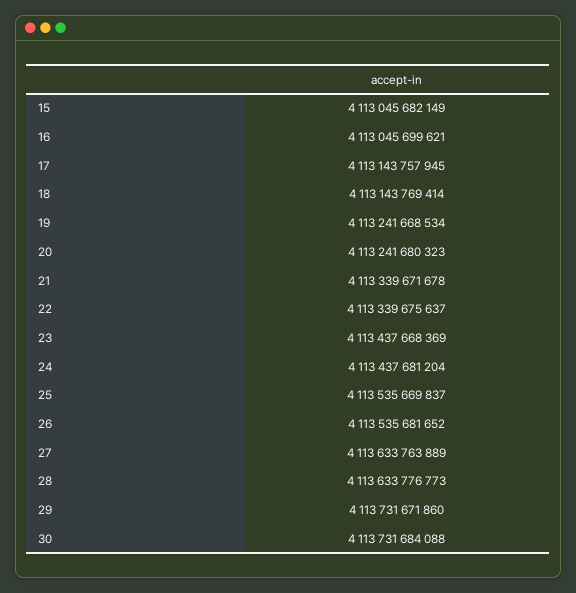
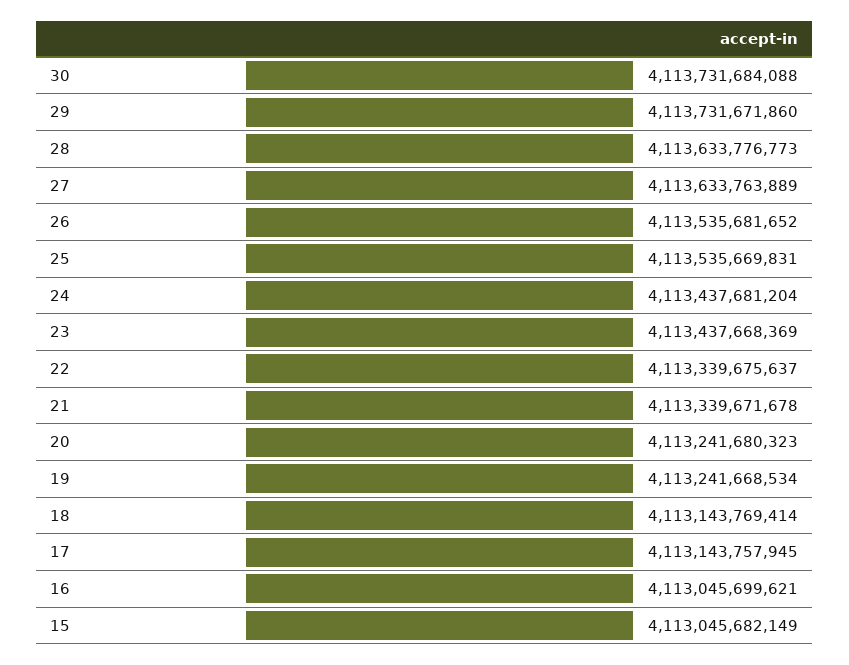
  {
    "15": 4113045682149,
    "16": 4113045699621,
    "17": 4113143757945,
    "18": 4113143769414,
    "19": 4113241668534,
    "20": 4113241680323,
    "21": 4113339671678,
    "22": 4113339675637,
    "23": 4113437668369,
    "24": 4113437681204,
-   "25": 4113535669837,
+   "25": 4113535669831,
    "26": 4113535681652,
    "27": 4113633763889,
    "28": 4113633776773,
    "29": 4113731671860,
    "30": 4113731684088
  }

